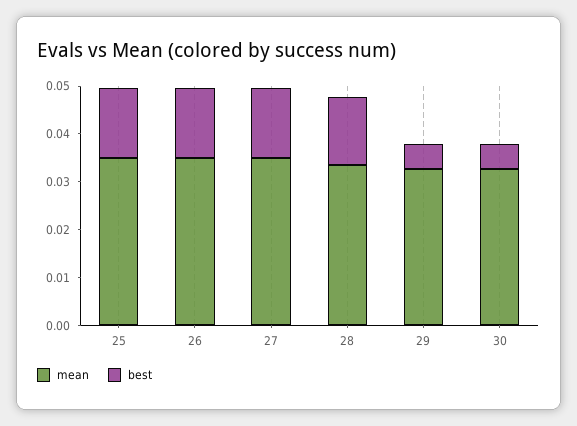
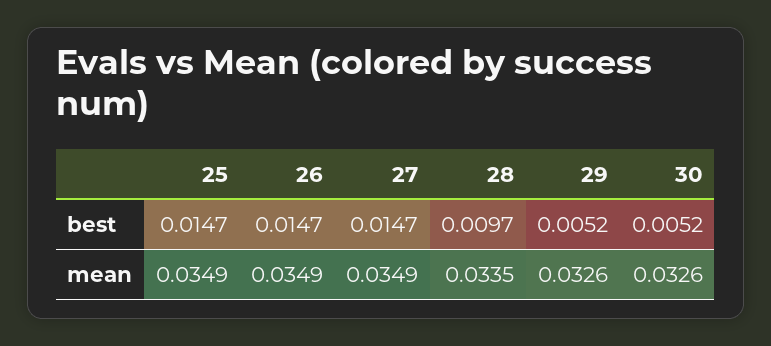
  {
    "mean": {
      "25": 0.0349,
      "26": 0.0349,
      "27": 0.0349,
      "28": 0.0335,
      "29": 0.0326,
      "30": 0.0326
    },
    "best": {
      "25": 0.0147,
      "26": 0.0147,
      "27": 0.0147,
-     "28": 0.014,
+     "28": 0.0097,
      "29": 0.0052,
      "30": 0.0052
    }
  }

